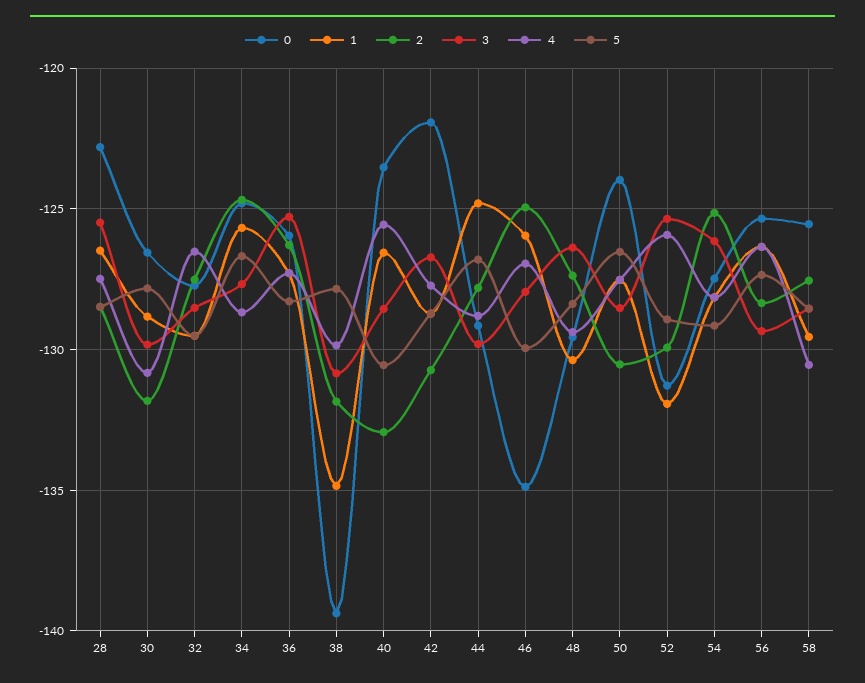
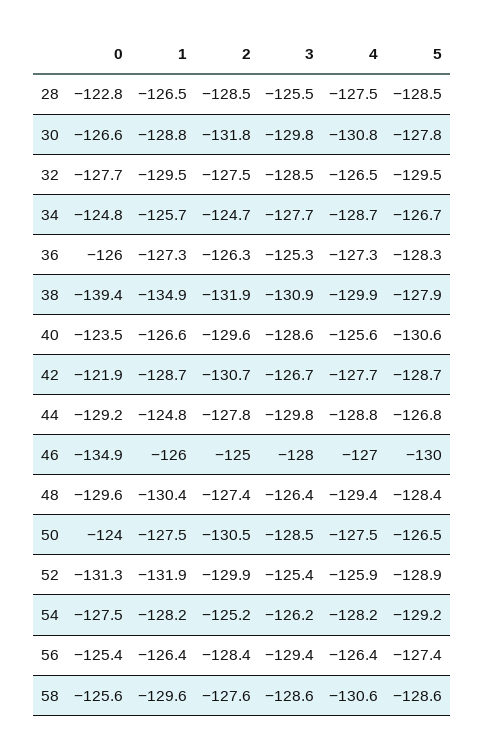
  {
    "0": {
      "28": -122.8,
      "30": -126.6,
      "32": -127.7,
      "34": -124.8,
      "36": -126,
      "38": -139.4,
      "40": -123.5,
      "42": -121.9,
      "44": -129.2,
      "46": -134.9,
      "48": -129.6,
      "50": -124,
      "52": -131.3,
      "54": -127.5,
      "56": -125.4,
      "58": -125.6
    },
    "1": {
      "28": -126.5,
      "30": -128.8,
      "32": -129.5,
      "34": -125.7,
      "36": -127.3,
      "38": -134.9,
      "40": -126.6,
      "42": -128.7,
      "44": -124.8,
      "46": -126,
      "48": -130.4,
      "50": -127.5,
      "52": -131.9,
      "54": -128.2,
      "56": -126.4,
      "58": -129.6
    },
    "2": {
      "28": -128.5,
      "30": -131.8,
      "32": -127.5,
      "34": -124.7,
      "36": -126.3,
      "38": -131.9,
-     "40": -133,
+     "40": -129.6,
      "42": -130.7,
      "44": -127.8,
      "46": -125,
      "48": -127.4,
      "50": -130.5,
      "52": -129.9,
      "54": -125.2,
      "56": -128.4,
      "58": -127.6
    },
    "3": {
      "28": -125.5,
      "30": -129.8,
      "32": -128.5,
      "34": -127.7,
      "36": -125.3,
      "38": -130.9,
      "40": -128.6,
      "42": -126.7,
      "44": -129.8,
      "46": -128,
      "48": -126.4,
      "50": -128.5,
      "52": -125.4,
      "54": -126.2,
      "56": -129.4,
      "58": -128.6
    },
    "4": {
      "28": -127.5,
      "30": -130.8,
      "32": -126.5,
      "34": -128.7,
      "36": -127.3,
      "38": -129.9,
      "40": -125.6,
      "42": -127.7,
      "44": -128.8,
      "46": -127,
      "48": -129.4,
      "50": -127.5,
      "52": -125.9,
      "54": -128.2,
      "56": -126.4,
      "58": -130.6
    },
    "5": {
      "28": -128.5,
      "30": -127.8,
      "32": -129.5,
      "34": -126.7,
      "36": -128.3,
      "38": -127.9,
      "40": -130.6,
      "42": -128.7,
      "44": -126.8,
      "46": -130,
      "48": -128.4,
      "50": -126.5,
      "52": -128.9,
      "54": -129.2,
      "56": -127.4,
      "58": -128.6
    }
  }

